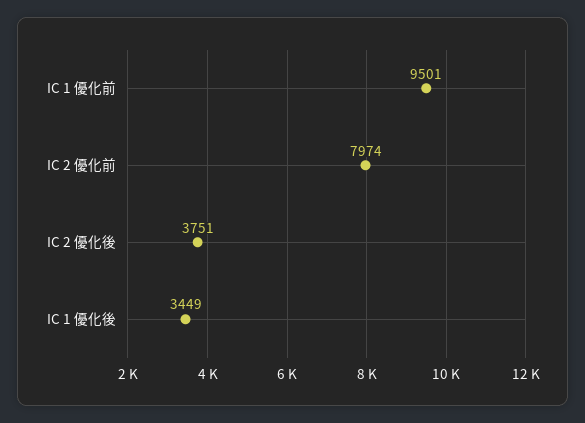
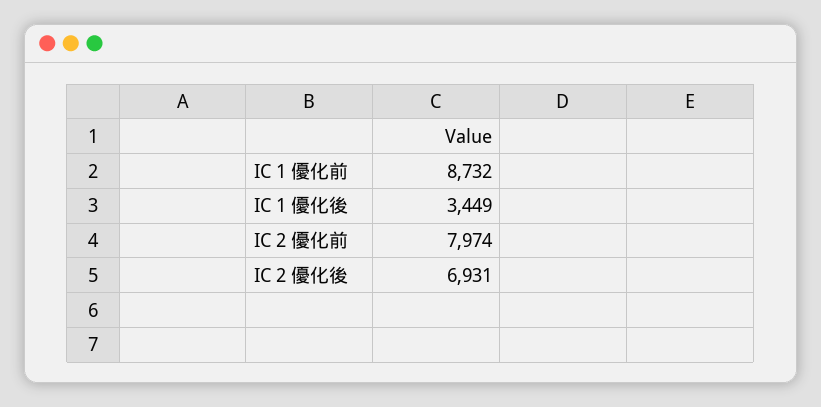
  {
-   "IC 1 優化前": 9501,
+   "IC 1 優化前": 8732,
    "IC 2 優化前": 7974,
-   "IC 2 優化後": 3751,
+   "IC 2 優化後": 6931,
    "IC 1 優化後": 3449
  }

